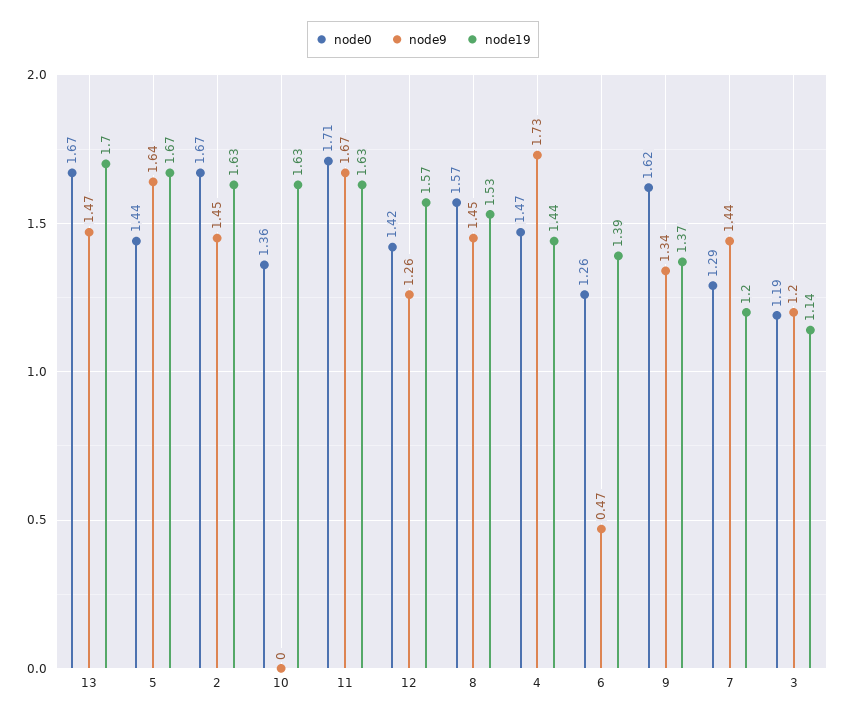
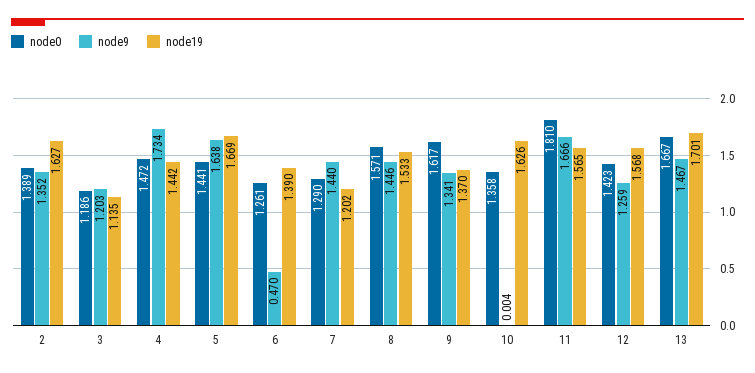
  {
    "node0": {
      "13": 1.667,
      "5": 1.441,
-     "2": 1.67,
+     "2": 1.389,
      "10": 1.358,
-     "11": 1.71,
+     "11": 1.81,
      "12": 1.423,
      "8": 1.571,
      "4": 1.472,
      "6": 1.261,
      "9": 1.617,
      "7": 1.29,
      "3": 1.186
    },
    "node9": {
      "13": 1.467,
      "5": 1.638,
-     "2": 1.45,
+     "2": 1.352,
      "10": 0.004,
      "11": 1.666,
      "12": 1.259,
      "8": 1.446,
      "4": 1.734,
      "6": 0.47,
      "9": 1.341,
      "7": 1.44,
      "3": 1.203
    },
    "node19": {
      "13": 1.701,
      "5": 1.669,
      "2": 1.627,
      "10": 1.626,
-     "11": 1.63,
+     "11": 1.565,
      "12": 1.568,
      "8": 1.533,
      "4": 1.442,
      "6": 1.39,
      "9": 1.37,
      "7": 1.202,
      "3": 1.135
    }
  }

